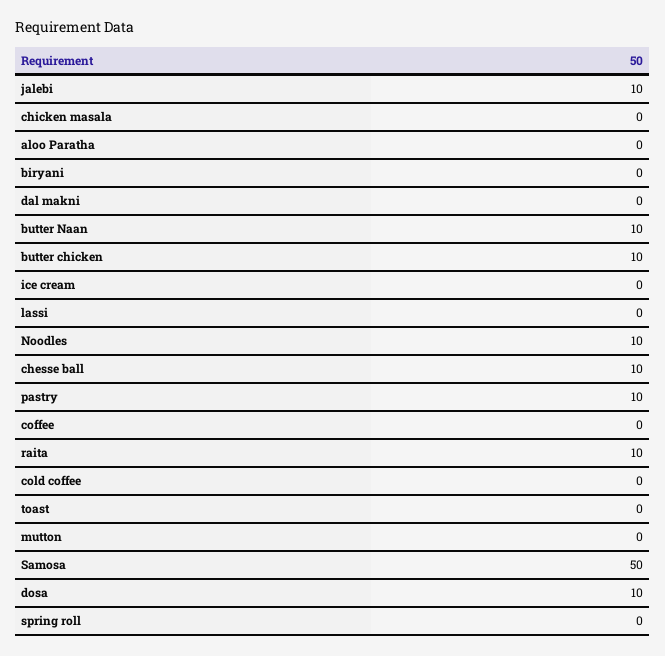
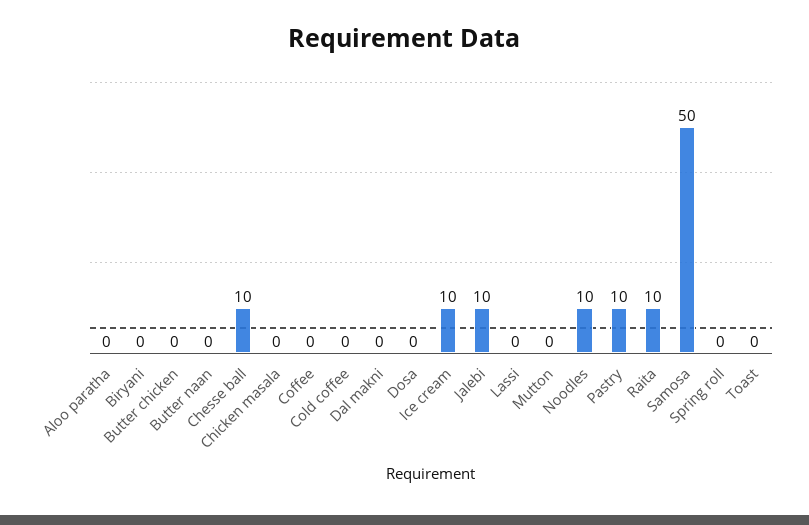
  {
    "jalebi": 10,
    "chicken masala": 0,
    "aloo Paratha": 0,
    "biryani": 0,
    "dal makni": 0,
-   "butter Naan": 10,
+   "butter Naan": 0,
-   "butter chicken": 10,
+   "butter chicken": 0,
-   "ice cream": 0,
+   "ice cream": 10,
    "lassi": 0,
    "Noodles": 10,
    "chesse ball": 10,
    "pastry": 10,
    "coffee": 0,
    "raita": 10,
    "cold coffee": 0,
    "toast": 0,
    "mutton": 0,
    "Samosa": 50,
-   "dosa": 10,
+   "dosa": 0,
    "spring roll": 0
  }

